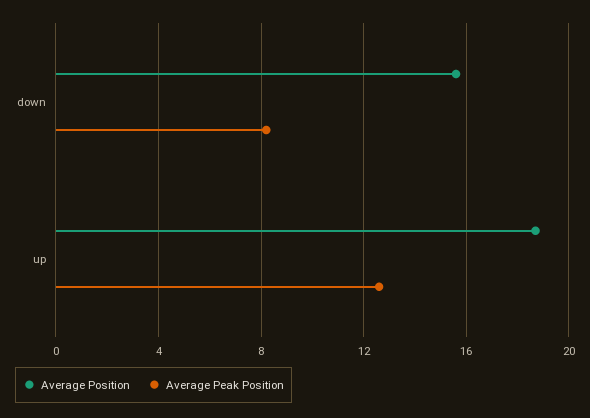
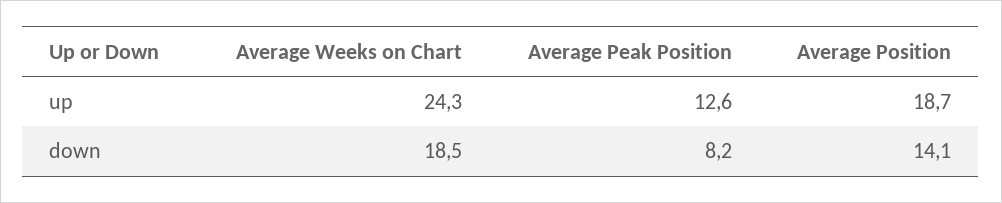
  {
    "Average Position": {
-     "down": 15.5,
+     "down": 14.1,
      "up": 18.7
    },
    "Average Peak Position": {
      "down": 8.2,
      "up": 12.6
-   }
+   },
+   "Average Weeks on Chart": {
+     "up": 24.3,
+     "down": 18.5
+   }
  }

